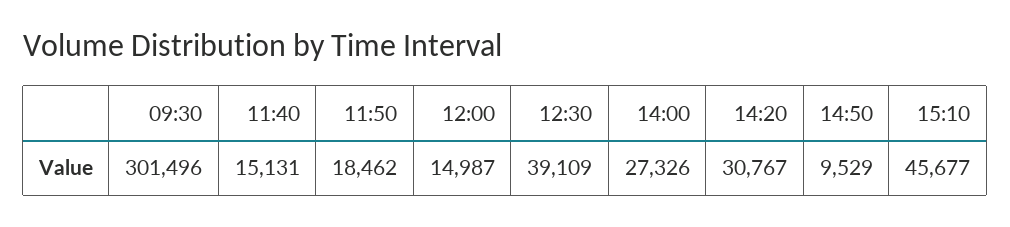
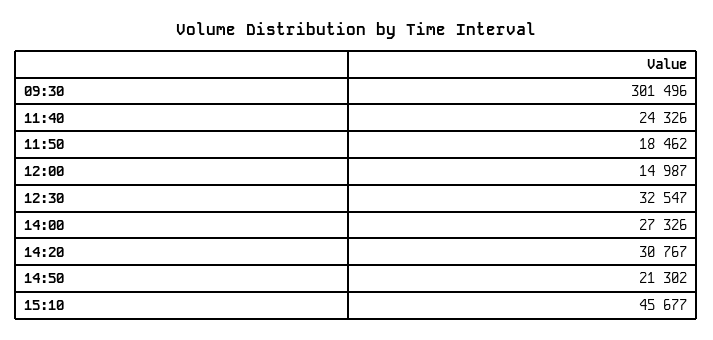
  {
    "09:30": 301496,
-   "11:40": 15131,
+   "11:40": 24326,
    "11:50": 18462,
    "12:00": 14987,
-   "12:30": 39109,
+   "12:30": 32547,
    "14:00": 27326,
    "14:20": 30767,
-   "14:50": 9529,
+   "14:50": 21302,
    "15:10": 45677
  }

